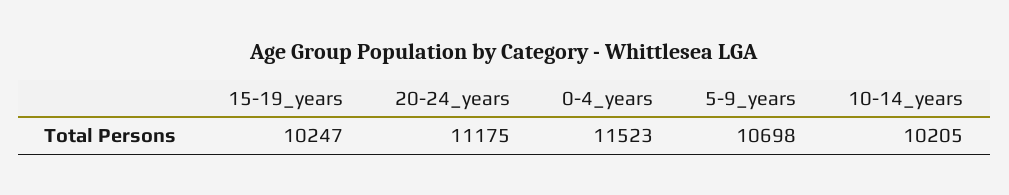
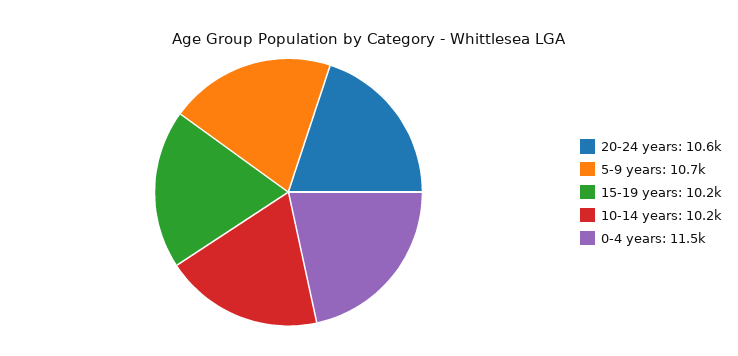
  {
    "15-19_years": 10247,
-   "20-24_years": 11175,
+   "20-24_years": 10600,
    "0-4_years": 11523,
    "5-9_years": 10698,
    "10-14_years": 10205
  }

